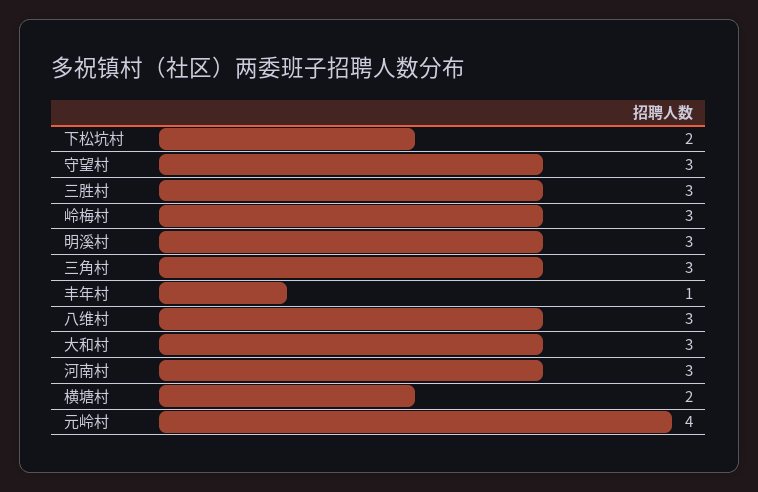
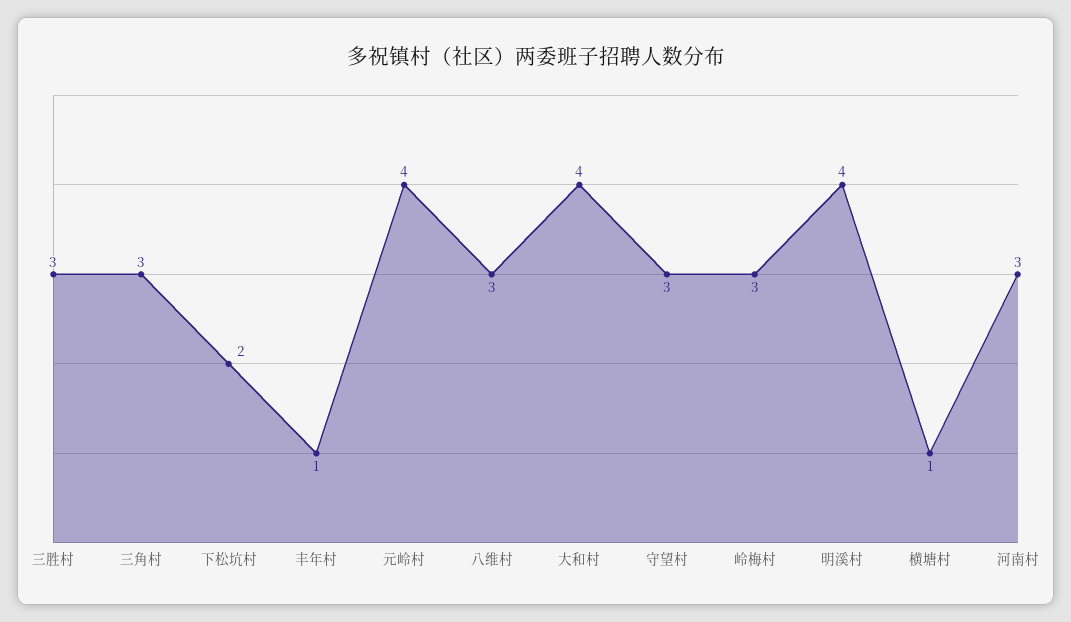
  {
    "下松坑村": 2,
    "守望村": 3,
    "三胜村": 3,
    "岭梅村": 3,
-   "明溪村": 3,
+   "明溪村": 4,
    "三角村": 3,
    "丰年村": 1,
    "八维村": 3,
-   "大和村": 3,
+   "大和村": 4,
    "河南村": 3,
-   "横塘村": 2,
+   "横塘村": 1,
    "元岭村": 4
  }

